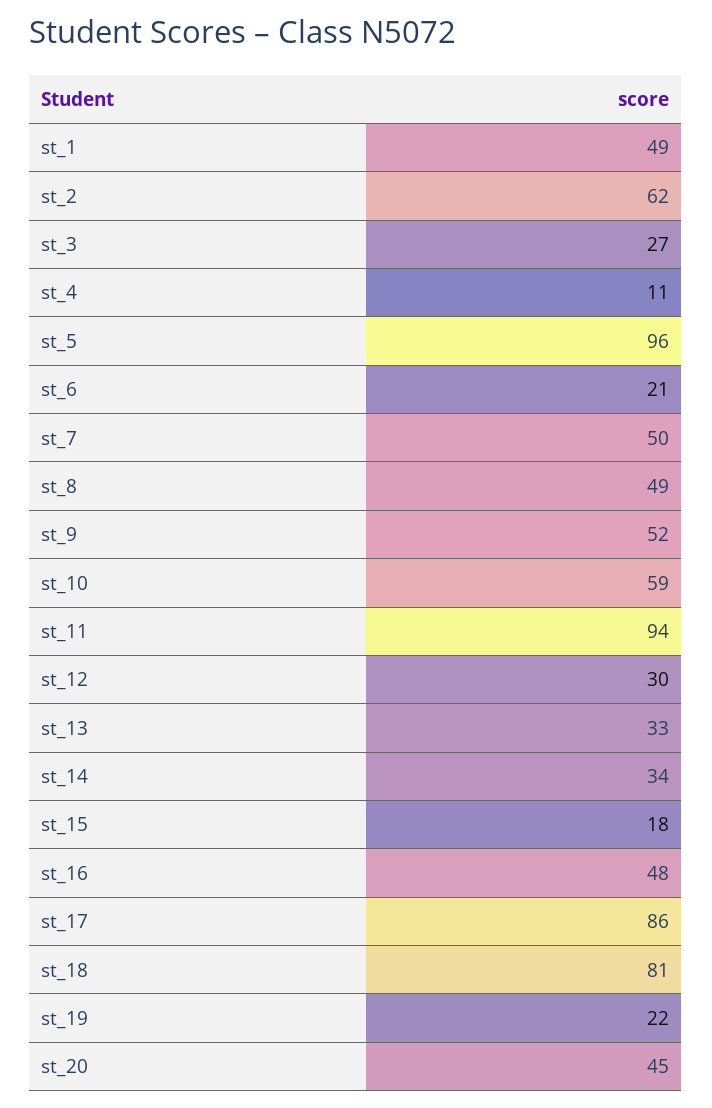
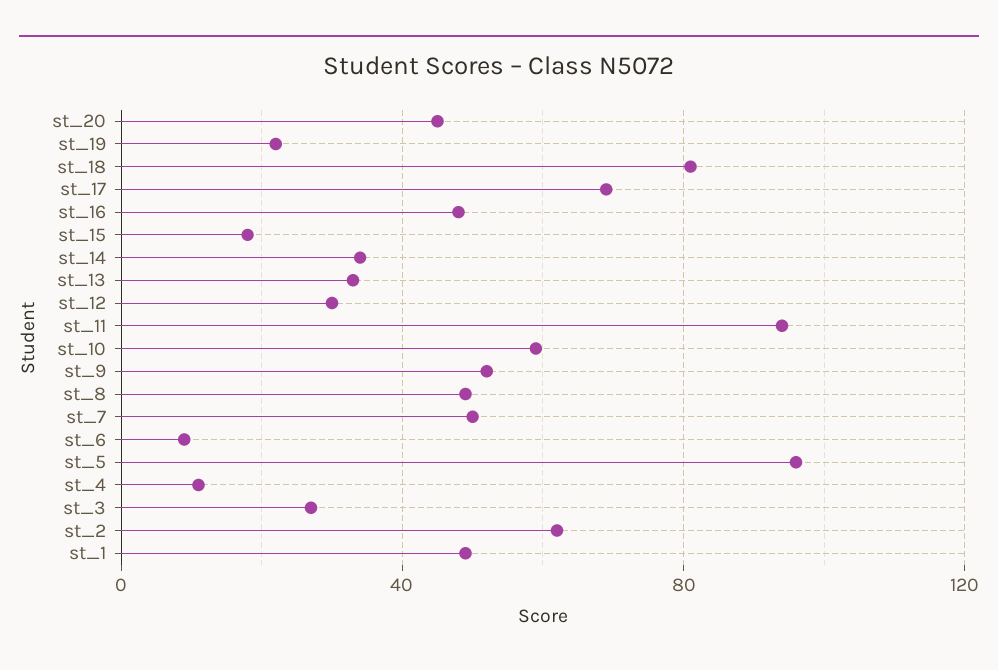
  {
    "st_1": 49,
    "st_2": 62,
    "st_3": 27,
    "st_4": 11,
    "st_5": 96,
-   "st_6": 21,
+   "st_6": 10,
    "st_7": 50,
    "st_8": 49,
    "st_9": 52,
    "st_10": 59,
    "st_11": 94,
    "st_12": 30,
    "st_13": 33,
    "st_14": 34,
    "st_15": 18,
    "st_16": 48,
-   "st_17": 86,
+   "st_17": 70,
    "st_18": 81,
    "st_19": 22,
    "st_20": 45
  }

